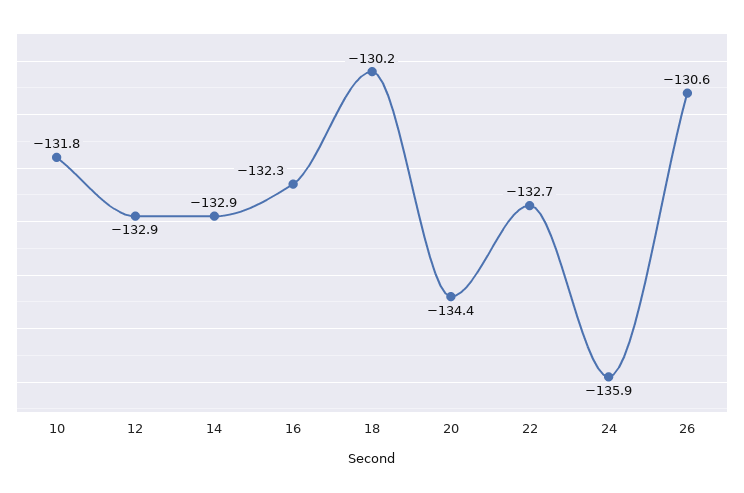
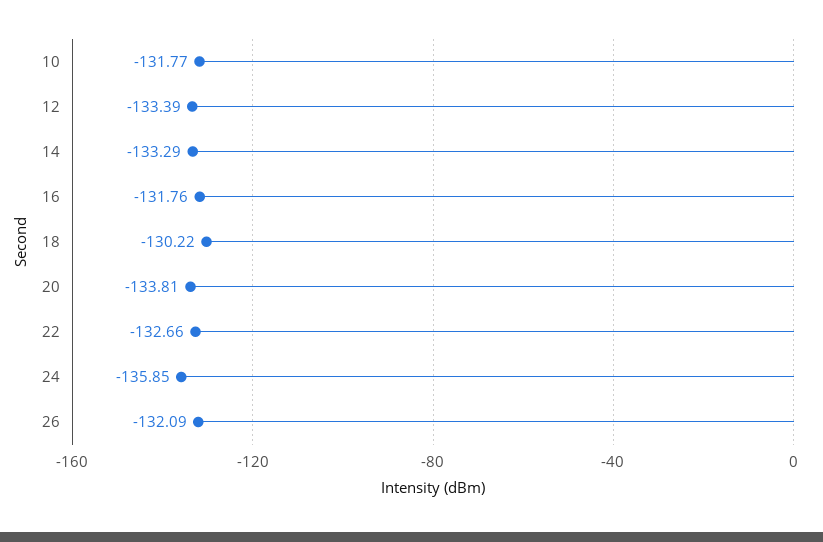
  {
    "10": -131.77,
-   "12": -132.9,
+   "12": -133.39,
-   "14": -132.9,
+   "14": -133.29,
-   "16": -132.3,
+   "16": -131.76,
    "18": -130.22,
-   "20": -134.4,
+   "20": -133.81,
    "22": -132.66,
    "24": -135.85,
-   "26": -130.6
+   "26": -132.09
  }

